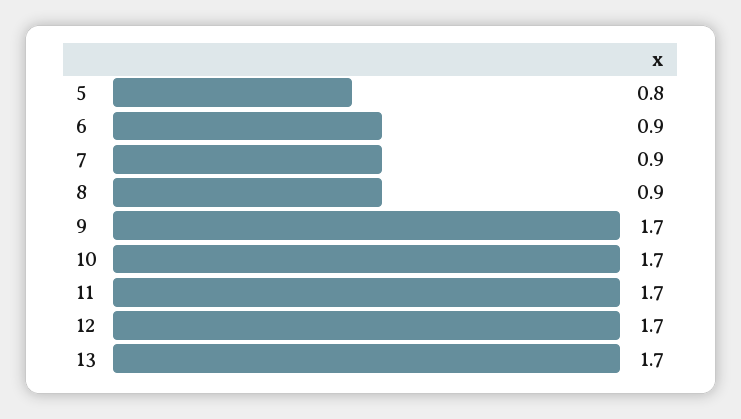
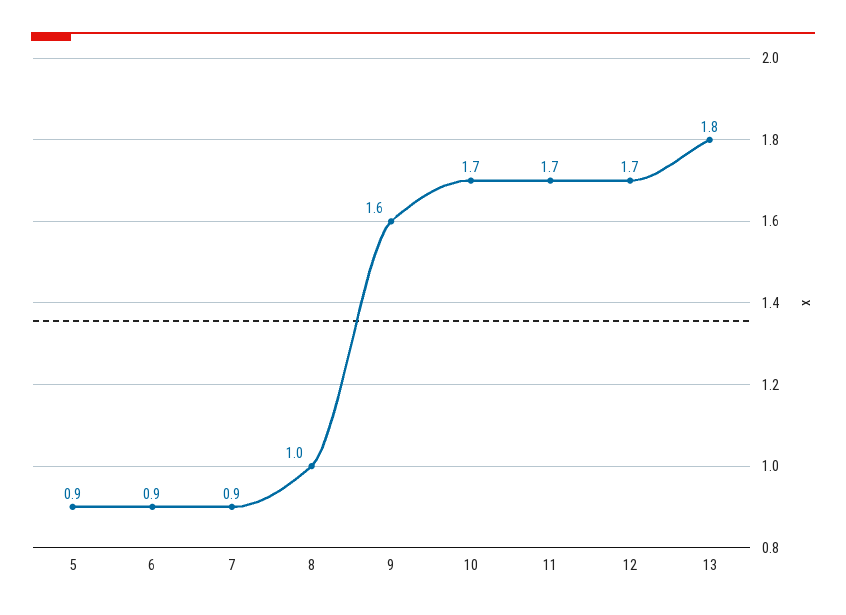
  {
-   "5": 0.8,
+   "5": 0.9,
    "6": 0.9,
    "7": 0.9,
-   "8": 0.9,
+   "8": 1,
-   "9": 1.7,
+   "9": 1.6,
    "10": 1.7,
    "11": 1.7,
    "12": 1.7,
-   "13": 1.7
+   "13": 1.8
  }

